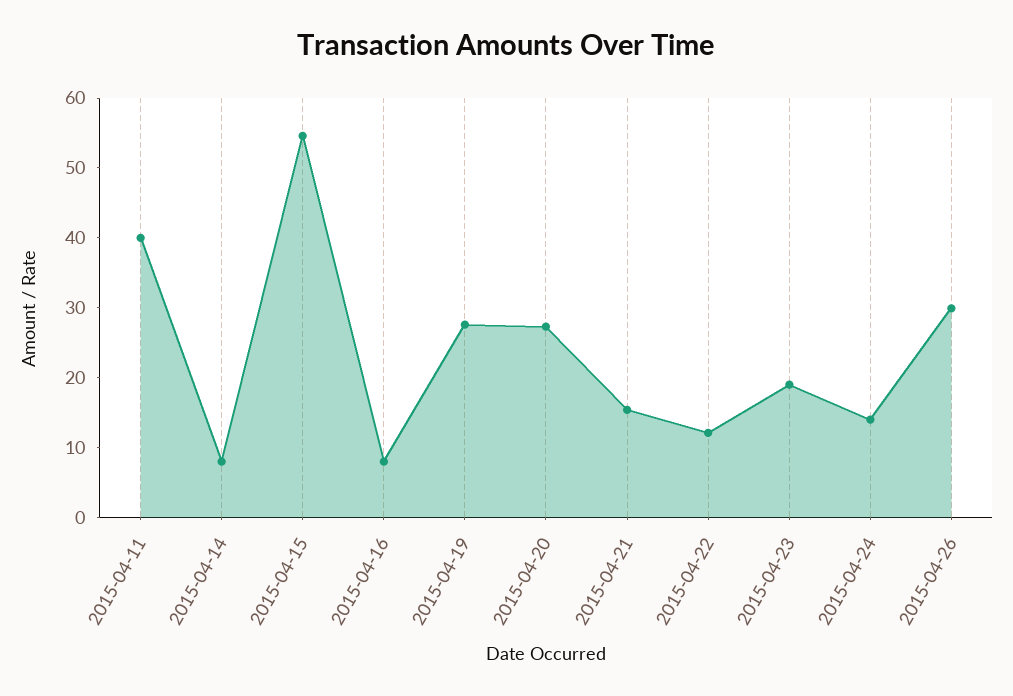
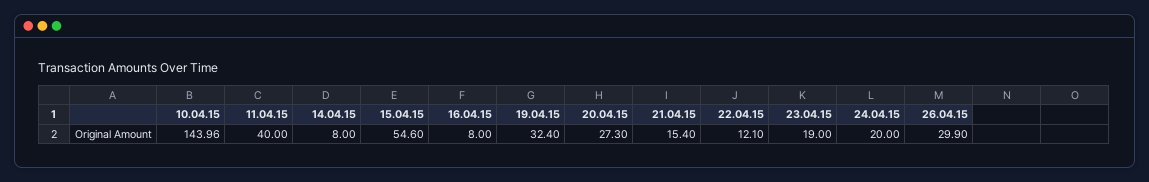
  {
    "2015-04-11": 40,
    "2015-04-14": 8,
    "2015-04-15": 54.6,
    "2015-04-16": 8,
-   "2015-04-19": 28,
+   "2015-04-19": 32.4,
    "2015-04-20": 27.3,
    "2015-04-21": 15.4,
    "2015-04-22": 12.1,
    "2015-04-23": 19,
-   "2015-04-24": 14,
+   "2015-04-24": 20,
-   "2015-04-26": 29.9
+   "2015-04-26": 29.9,
+   "10.04.15": 143.96
  }

